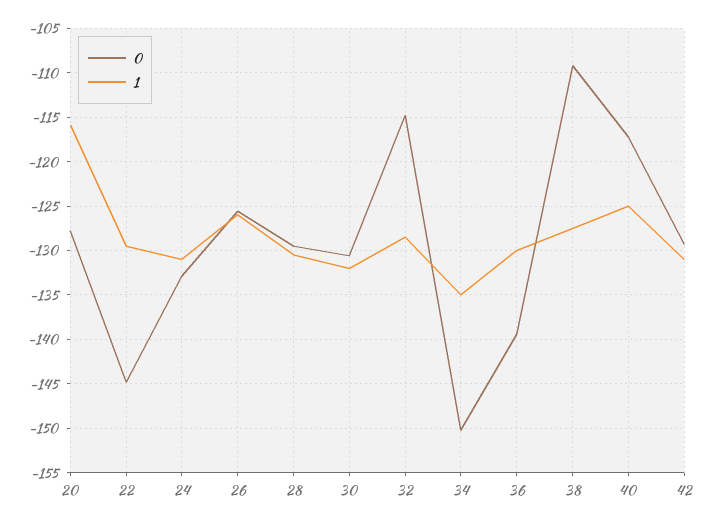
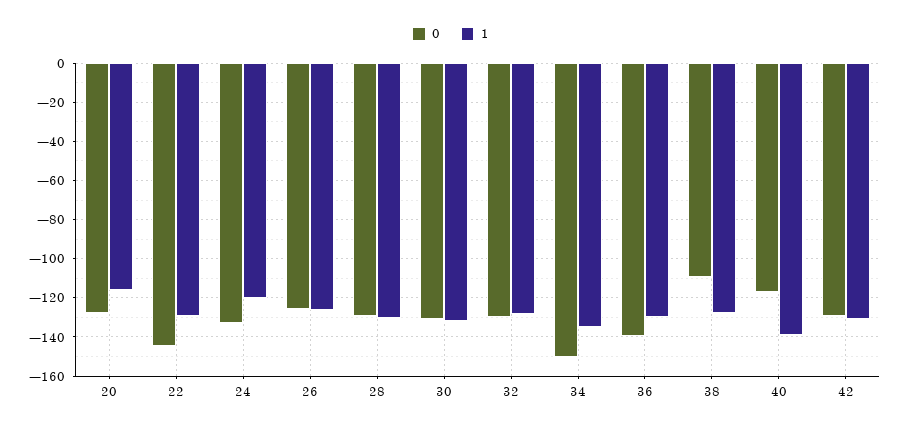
  {
    "0": {
      "20": -128,
      "22": -145,
      "24": -133,
      "26": -126,
      "28": -130,
      "30": -131,
-     "32": -115,
+     "32": -130,
      "34": -150,
      "36": -139,
      "38": -109,
      "40": -117,
      "42": -129
    },
    "1": {
      "20": -116,
      "22": -130,
-     "24": -131,
+     "24": -120,
      "26": -126,
      "28": -131,
      "30": -132,
      "32": -129,
      "34": -135,
      "36": -130,
      "38": -128,
-     "40": -125,
+     "40": -140,
      "42": -131
    }
  }

